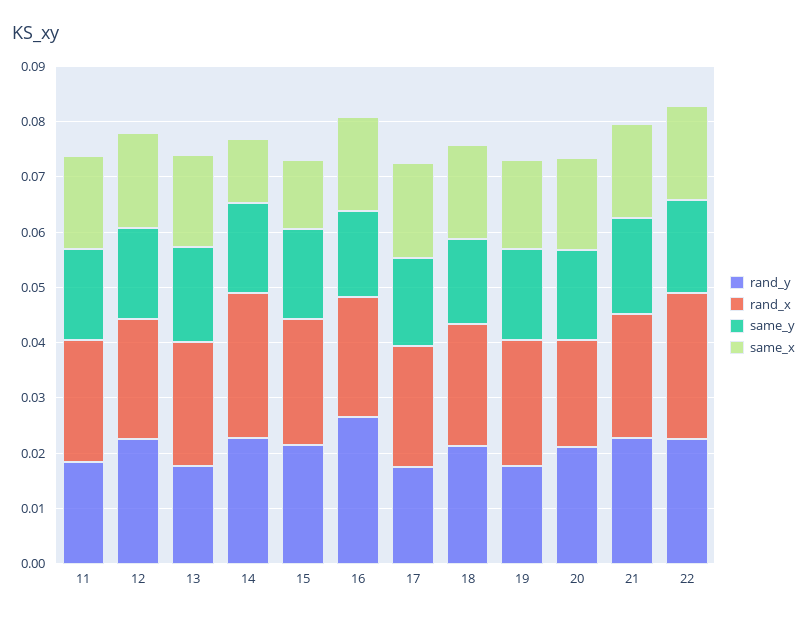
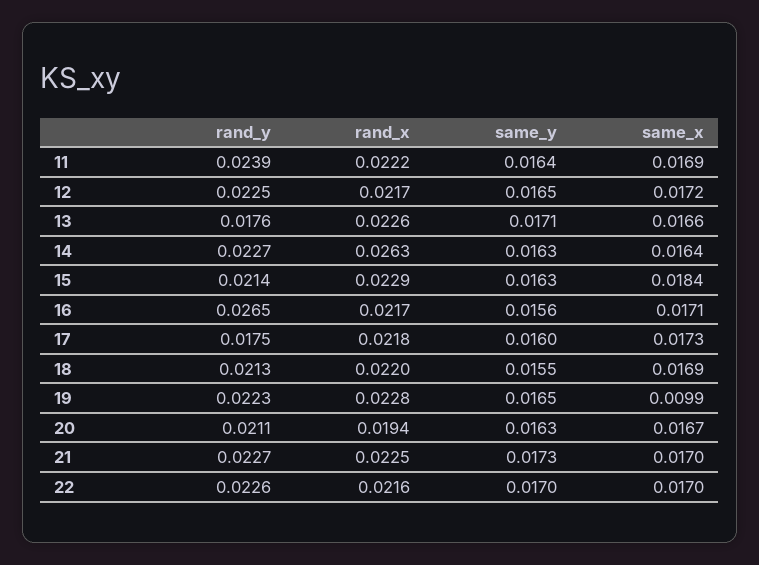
  {
    "rand_y": {
-     "11": 0.018,
+     "11": 0.0239,
      "12": 0.0225,
      "13": 0.0176,
      "14": 0.0227,
      "15": 0.0214,
      "16": 0.0265,
      "17": 0.0175,
      "18": 0.0213,
-     "19": 0.018,
+     "19": 0.0223,
      "20": 0.0211,
      "21": 0.0227,
      "22": 0.0226
    },
    "rand_x": {
      "11": 0.0222,
      "12": 0.0217,
      "13": 0.0226,
      "14": 0.0263,
      "15": 0.0229,
      "16": 0.0217,
      "17": 0.0218,
      "18": 0.022,
      "19": 0.0228,
      "20": 0.0194,
      "21": 0.0225,
-     "22": 0.026
+     "22": 0.0216
    },
    "same_y": {
      "11": 0.0164,
      "12": 0.0165,
      "13": 0.0171,
      "14": 0.0163,
      "15": 0.0163,
      "16": 0.0156,
      "17": 0.016,
      "18": 0.0155,
      "19": 0.0165,
      "20": 0.0163,
      "21": 0.0173,
      "22": 0.017
    },
    "same_x": {
      "11": 0.0169,
      "12": 0.0172,
      "13": 0.0166,
-     "14": 0.012,
+     "14": 0.0164,
-     "15": 0.012,
+     "15": 0.0184,
      "16": 0.0171,
      "17": 0.0173,
      "18": 0.0169,
-     "19": 0.016,
+     "19": 0.0099,
      "20": 0.0167,
      "21": 0.017,
      "22": 0.017
    }
  }

